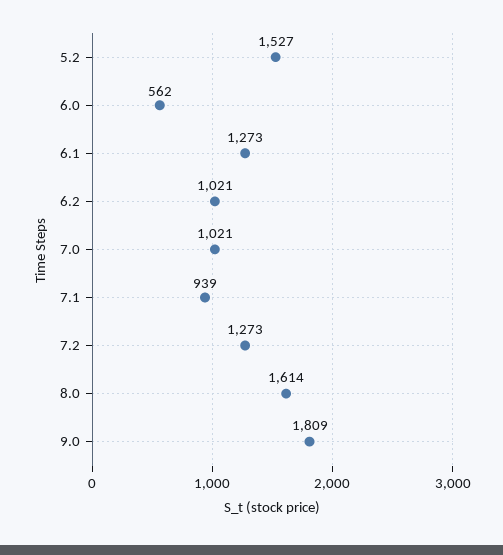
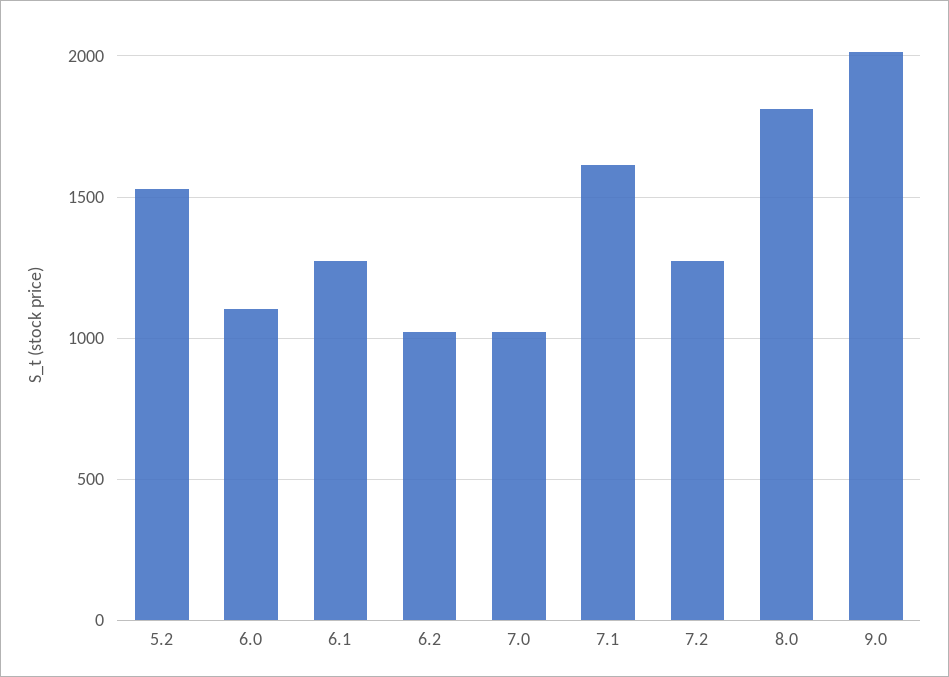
  {
    "5.2": 1527,
-   "6.0": 562,
+   "6.0": 1100,
    "6.1": 1273,
    "6.2": 1021,
    "7.0": 1021,
-   "7.1": 939,
+   "7.1": 1600,
    "7.2": 1273,
-   "8.0": 1614,
+   "8.0": 1800,
-   "9.0": 1809
+   "9.0": 2000
  }

